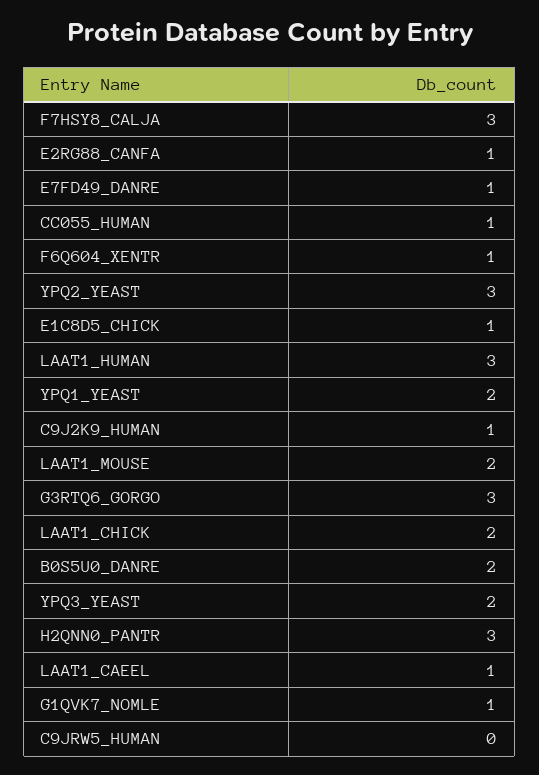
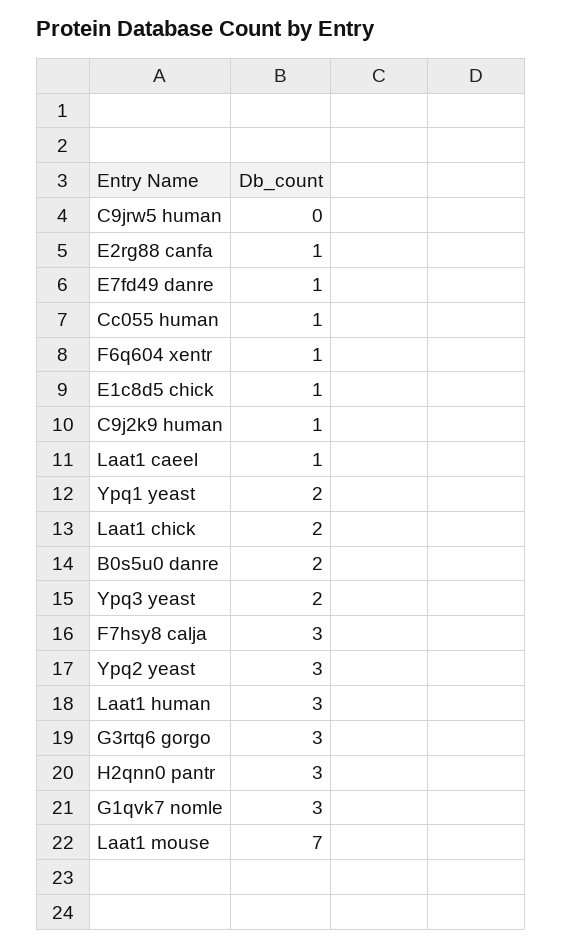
  {
    "F7HSY8_CALJA": 3,
    "E2RG88_CANFA": 1,
    "E7FD49_DANRE": 1,
    "CC055_HUMAN": 1,
    "F6Q604_XENTR": 1,
    "YPQ2_YEAST": 3,
    "E1C8D5_CHICK": 1,
    "LAAT1_HUMAN": 3,
    "YPQ1_YEAST": 2,
    "C9J2K9_HUMAN": 1,
-   "LAAT1_MOUSE": 2,
+   "LAAT1_MOUSE": 7,
    "G3RTQ6_GORGO": 3,
    "LAAT1_CHICK": 2,
    "B0S5U0_DANRE": 2,
    "YPQ3_YEAST": 2,
    "H2QNN0_PANTR": 3,
    "LAAT1_CAEEL": 1,
-   "G1QVK7_NOMLE": 1,
+   "G1QVK7_NOMLE": 3,
    "C9JRW5_HUMAN": 0
  }

